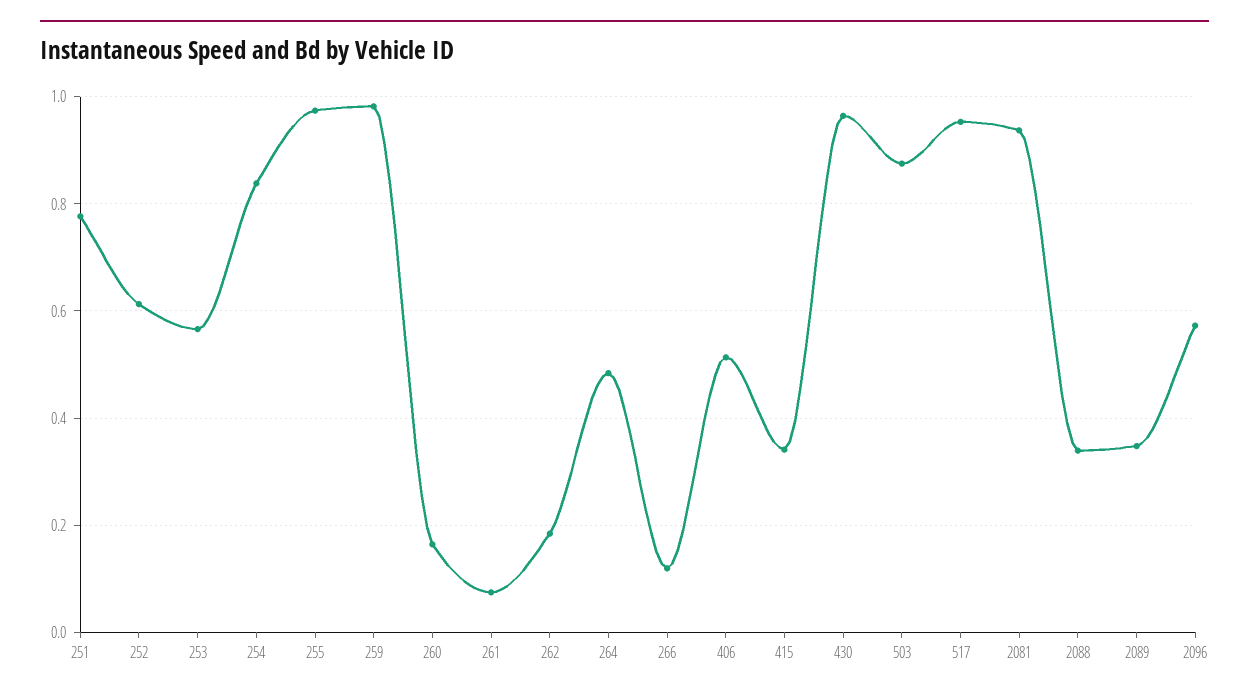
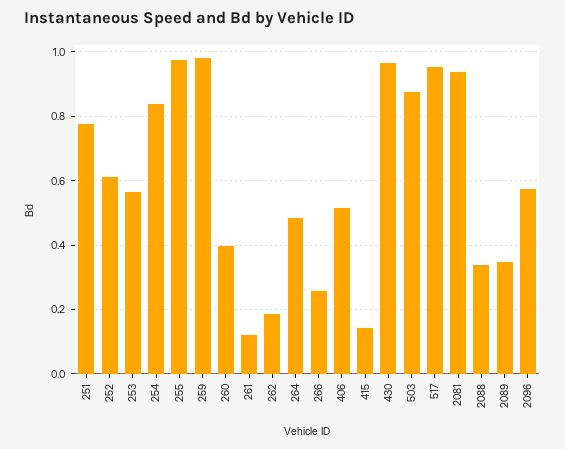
  {
    "251": 0.78,
    "252": 0.62,
    "253": 0.56,
    "254": 0.84,
    "255": 0.98,
    "259": 0.98,
-   "260": 0.16,
+   "260": 0.4,
-   "261": 0.08,
+   "261": 0.12,
    "262": 0.18,
    "264": 0.48,
-   "266": 0.12,
+   "266": 0.26,
    "406": 0.52,
-   "415": 0.34,
+   "415": 0.14,
    "430": 0.96,
    "503": 0.88,
    "517": 0.96,
    "2081": 0.94,
    "2088": 0.34,
    "2089": 0.34,
    "2096": 0.58
  }

